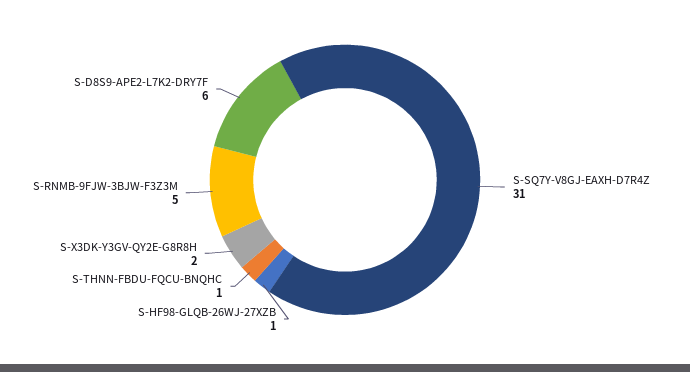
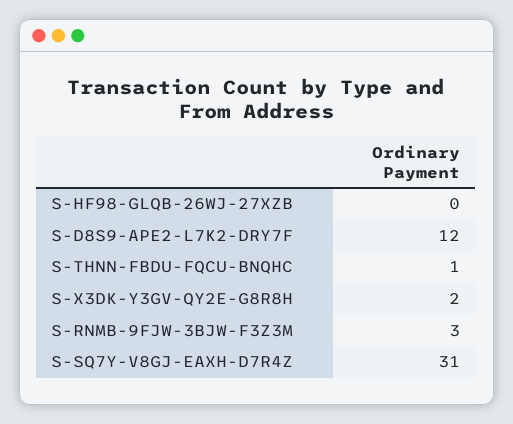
  {
    "S-SQ7Y-V8GJ-EAXH-D7R4Z": 31,
-   "S-HF98-GLQB-26WJ-27XZB": 1,
+   "S-HF98-GLQB-26WJ-27XZB": 0,
    "S-THNN-FBDU-FQCU-BNQHC": 1,
    "S-X3DK-Y3GV-QY2E-G8R8H": 2,
-   "S-RNMB-9FJW-3BJW-F3Z3M": 5,
+   "S-RNMB-9FJW-3BJW-F3Z3M": 3,
-   "S-D8S9-APE2-L7K2-DRY7F": 6
+   "S-D8S9-APE2-L7K2-DRY7F": 12
  }

